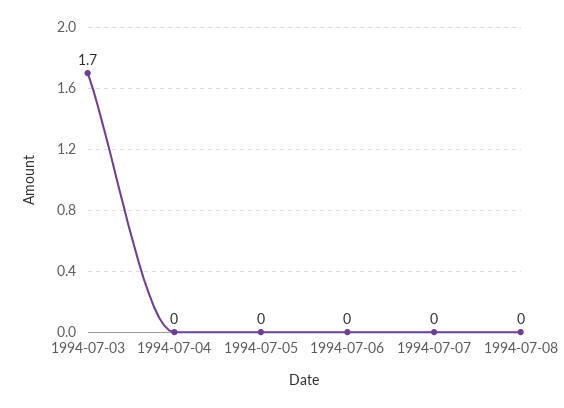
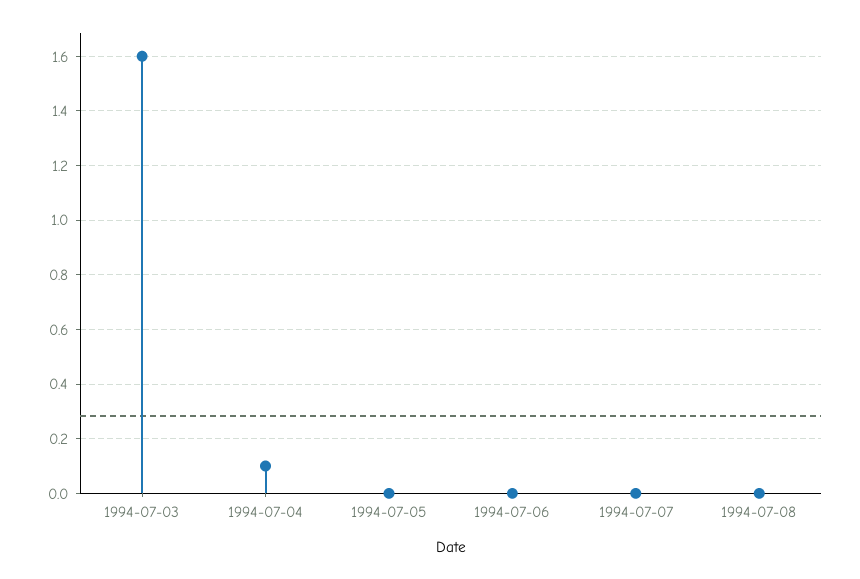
  {
-   "1994-07-03": 1.7,
+   "1994-07-03": 1.6,
-   "1994-07-04": 0,
+   "1994-07-04": 0.1,
    "1994-07-05": 0,
    "1994-07-06": 0,
    "1994-07-07": 0,
    "1994-07-08": 0
  }

